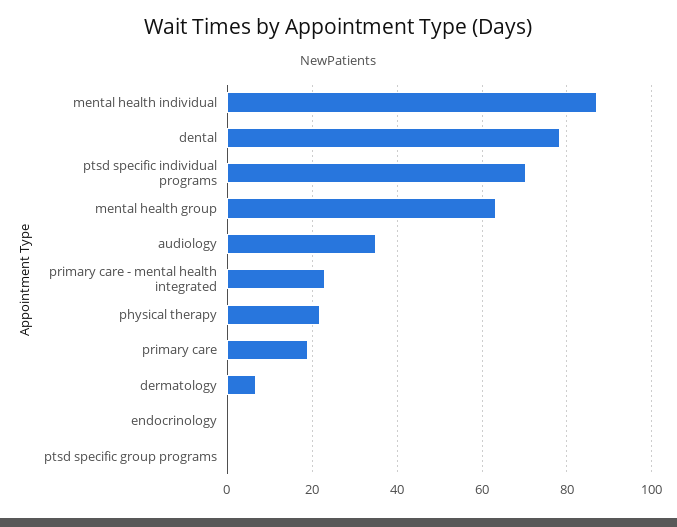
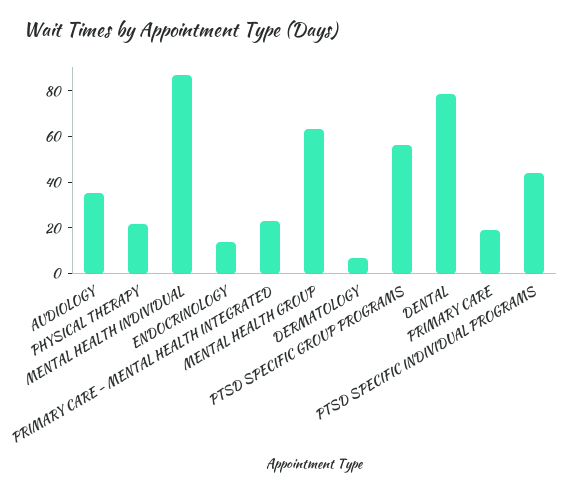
  {
    "mental health individual": 88,
    "dental": 78,
-   "ptsd specific individual programs": 70,
+   "ptsd specific individual programs": 45,
    "mental health group": 64,
    "audiology": 36,
    "primary care - mental health integrated": 24,
    "physical therapy": 22,
    "primary care": 18,
    "dermatology": 6,
-   "endocrinology": 0,
+   "endocrinology": 15,
-   "ptsd specific group programs": 0
+   "ptsd specific group programs": 55
  }

